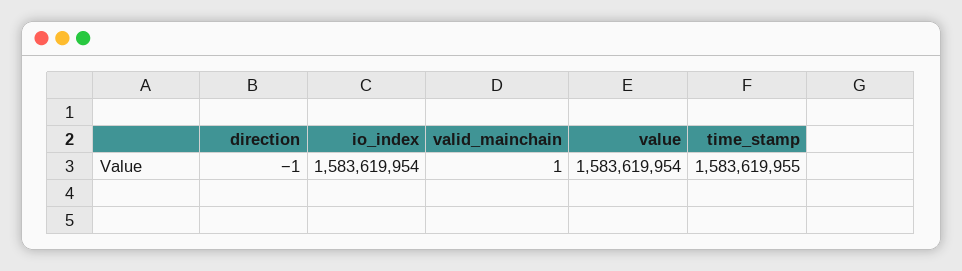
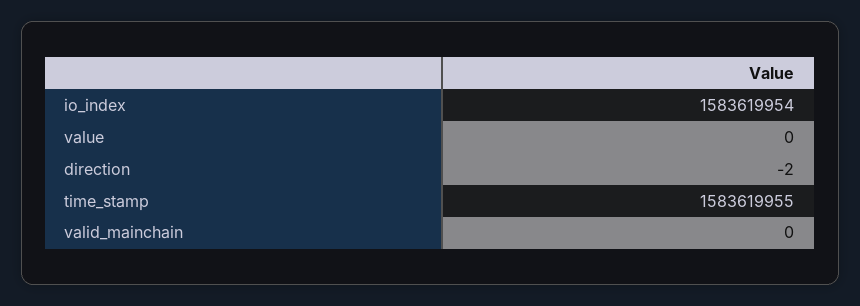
  {
-   "direction": -1,
+   "direction": -2,
    "io_index": 1583619954,
-   "valid_mainchain": 1,
+   "valid_mainchain": 0,
-   "value": 1583619954,
+   "value": 0,
    "time_stamp": 1583619955
  }

